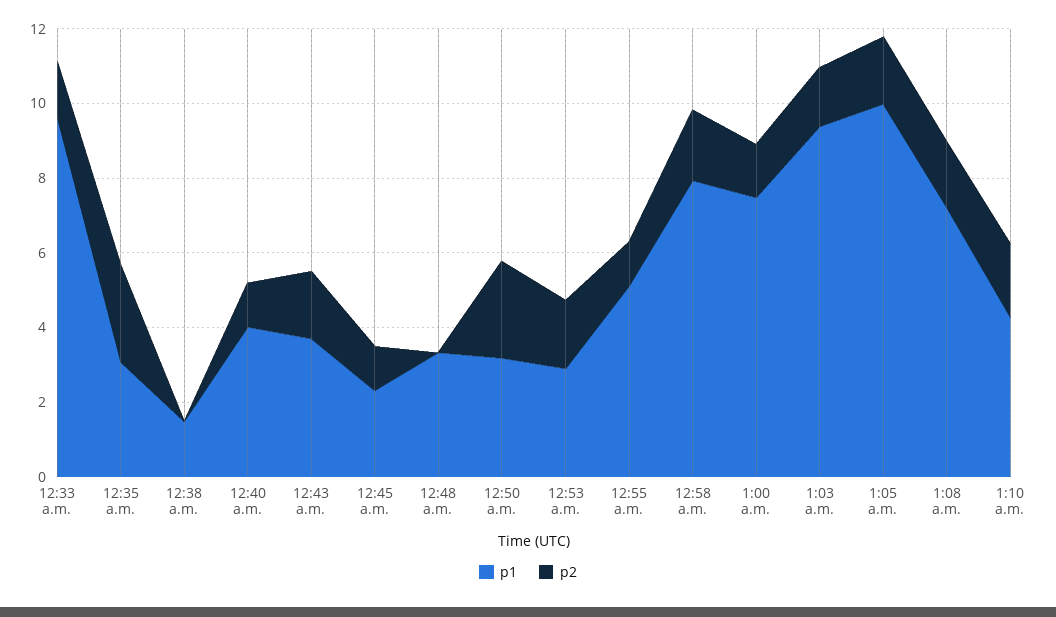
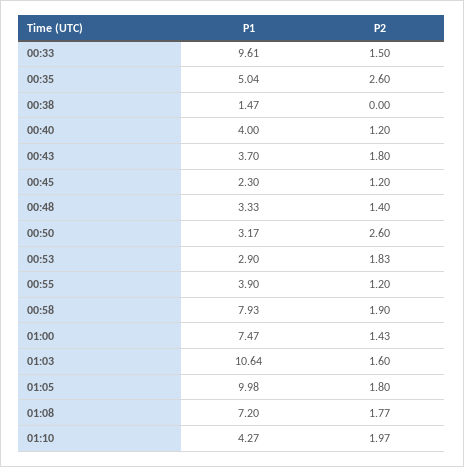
  {
    "p1": {
      "12:33 a.m.": 9.61,
-     "12:35 a.m.": 3,
+     "12:35 a.m.": 5.04,
      "12:38 a.m.": 1.47,
      "12:40 a.m.": 4,
      "12:43 a.m.": 3.7,
      "12:45 a.m.": 2.3,
      "12:48 a.m.": 3.33,
      "12:50 a.m.": 3.17,
      "12:53 a.m.": 2.9,
-     "12:55 a.m.": 5,
+     "12:55 a.m.": 3.9,
      "12:58 a.m.": 7.93,
      "1:00 a.m.": 7.47,
-     "1:03 a.m.": 9.5,
+     "1:03 a.m.": 10.64,
      "1:05 a.m.": 9.98,
      "1:08 a.m.": 7.2,
      "1:10 a.m.": 4.27
    },
    "p2": {
      "12:33 a.m.": 1.5,
      "12:35 a.m.": 2.6,
      "12:38 a.m.": 0,
      "12:40 a.m.": 1.2,
      "12:43 a.m.": 1.8,
      "12:45 a.m.": 1.2,
-     "12:48 a.m.": 0,
+     "12:48 a.m.": 1.4,
      "12:50 a.m.": 2.6,
      "12:53 a.m.": 1.83,
      "12:55 a.m.": 1.2,
      "12:58 a.m.": 1.9,
      "1:00 a.m.": 1.43,
      "1:03 a.m.": 1.6,
      "1:05 a.m.": 1.8,
      "1:08 a.m.": 1.77,
      "1:10 a.m.": 1.97
    }
  }

